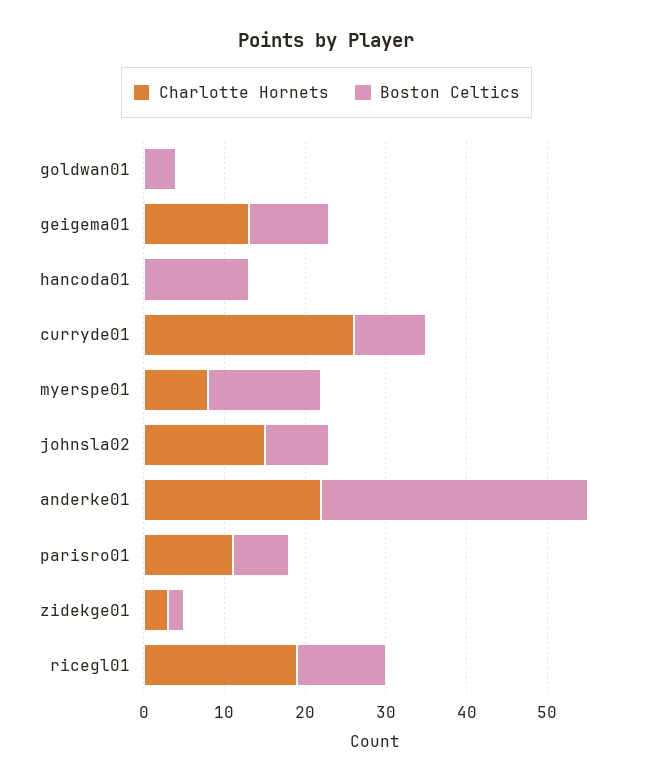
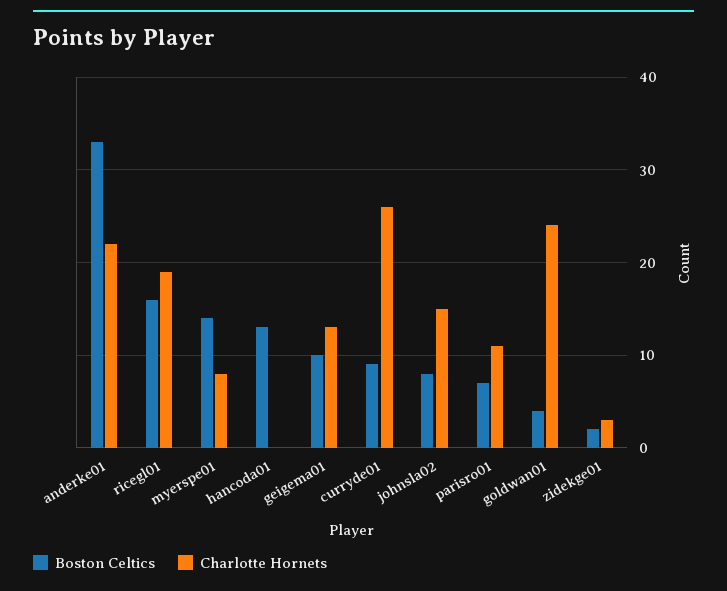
  {
    "Charlotte Hornets": {
-     "goldwan01": 0,
+     "goldwan01": 24,
      "geigema01": 13,
      "hancoda01": 0,
      "curryde01": 26,
      "myerspe01": 8,
      "johnsla02": 15,
      "anderke01": 22,
      "parisro01": 11,
      "zidekge01": 3,
      "ricegl01": 19
    },
    "Boston Celtics": {
      "goldwan01": 4,
      "geigema01": 10,
      "hancoda01": 13,
      "curryde01": 9,
      "myerspe01": 14,
      "johnsla02": 8,
      "anderke01": 33,
      "parisro01": 7,
      "zidekge01": 2,
-     "ricegl01": 11
+     "ricegl01": 16
    }
  }

